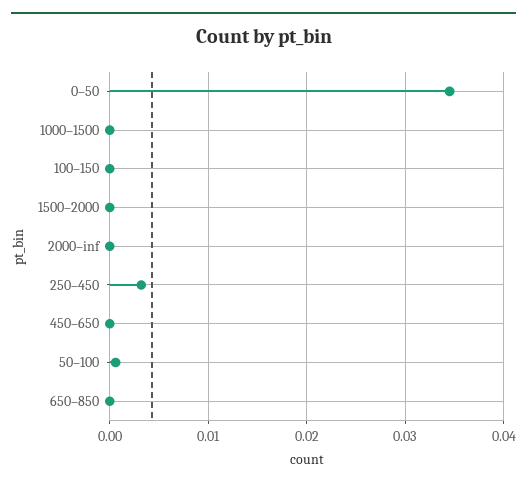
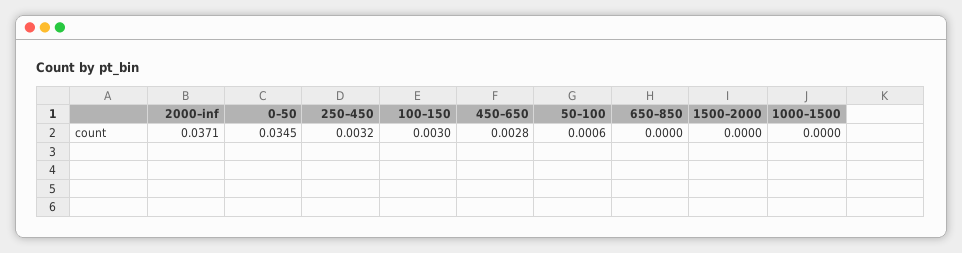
  {
    "0–50": 0.0345,
    "1000–1500": 0,
-   "100–150": 0,
+   "100–150": 0.003,
    "1500–2000": 0,
-   "2000–inf": 0,
+   "2000–inf": 0.0371,
    "250–450": 0.0032,
-   "450–650": 0,
+   "450–650": 0.0028,
    "50–100": 0.0006,
    "650–850": 0
  }

